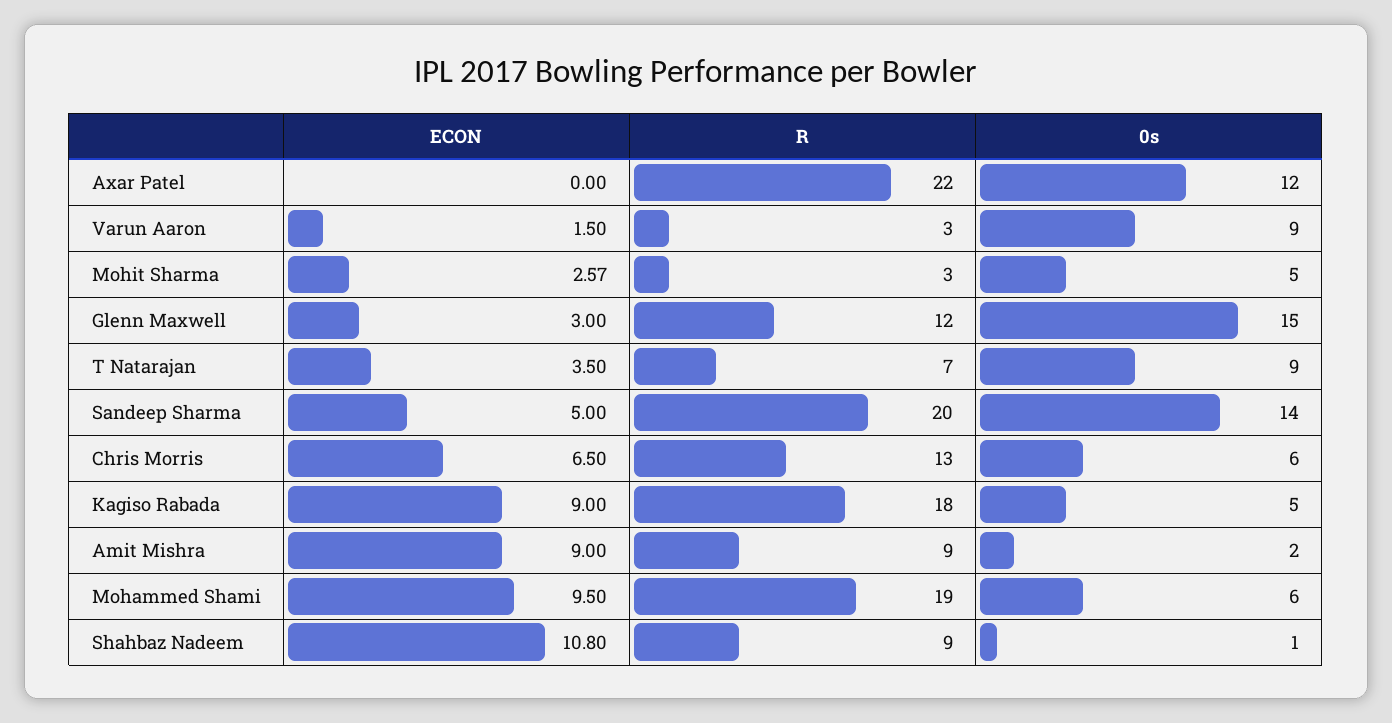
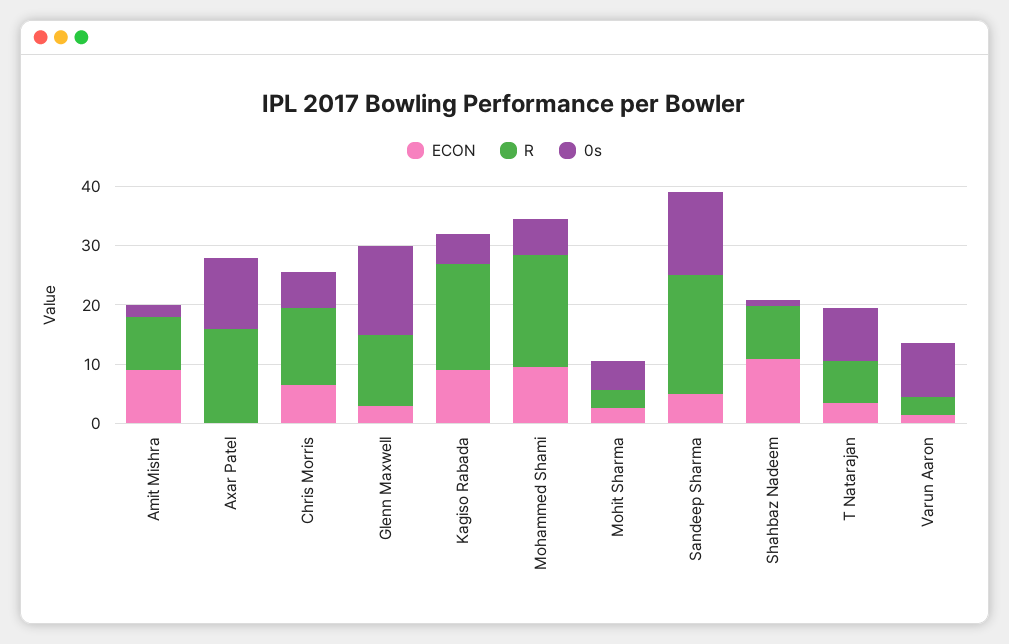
  {
    "ECON": {
      "Axar Patel": 0,
      "Varun Aaron": 1.5,
      "Mohit Sharma": 2.57,
      "Glenn Maxwell": 3,
      "T Natarajan": 3.5,
      "Sandeep Sharma": 5,
      "Chris Morris": 6.5,
      "Kagiso Rabada": 9,
      "Amit Mishra": 9,
      "Mohammed Shami": 9.5,
      "Shahbaz Nadeem": 10.8
    },
    "R": {
-     "Axar Patel": 22,
+     "Axar Patel": 16,
      "Varun Aaron": 3,
      "Mohit Sharma": 3,
      "Glenn Maxwell": 12,
      "T Natarajan": 7,
      "Sandeep Sharma": 20,
      "Chris Morris": 13,
      "Kagiso Rabada": 18,
      "Amit Mishra": 9,
      "Mohammed Shami": 19,
      "Shahbaz Nadeem": 9
    },
    "0s": {
      "Axar Patel": 12,
      "Varun Aaron": 9,
      "Mohit Sharma": 5,
      "Glenn Maxwell": 15,
      "T Natarajan": 9,
      "Sandeep Sharma": 14,
      "Chris Morris": 6,
      "Kagiso Rabada": 5,
      "Amit Mishra": 2,
      "Mohammed Shami": 6,
      "Shahbaz Nadeem": 1
    }
  }

